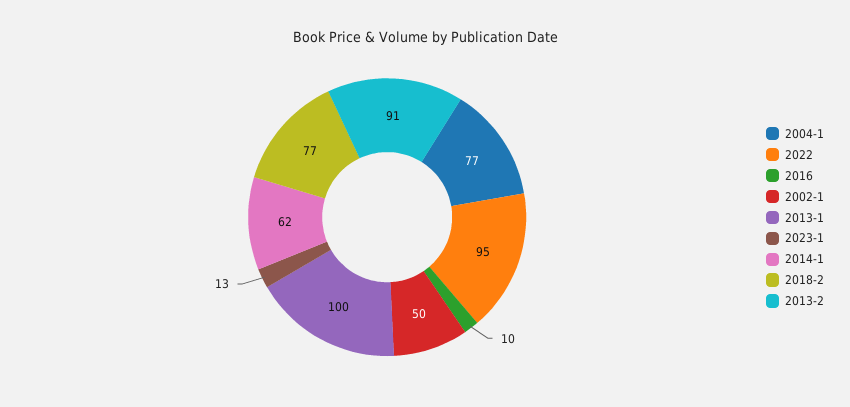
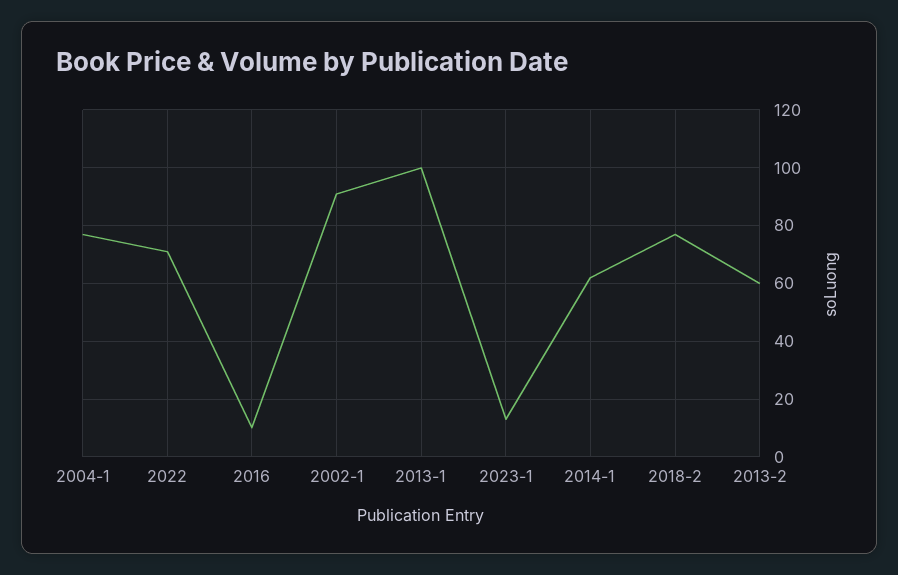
  {
    "2004-1": 77,
-   "2022": 95,
+   "2022": 70,
    "2016": 10,
-   "2002-1": 50,
+   "2002-1": 90,
    "2013-1": 100,
    "2023-1": 13,
    "2014-1": 62,
    "2018-2": 77,
-   "2013-2": 91
+   "2013-2": 60
  }

